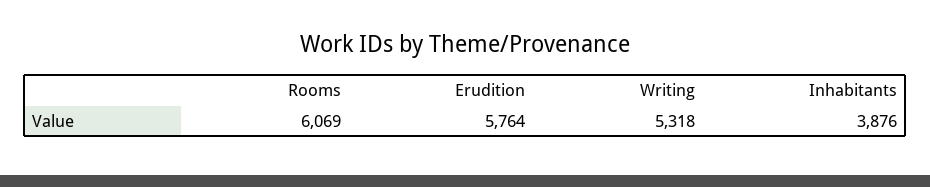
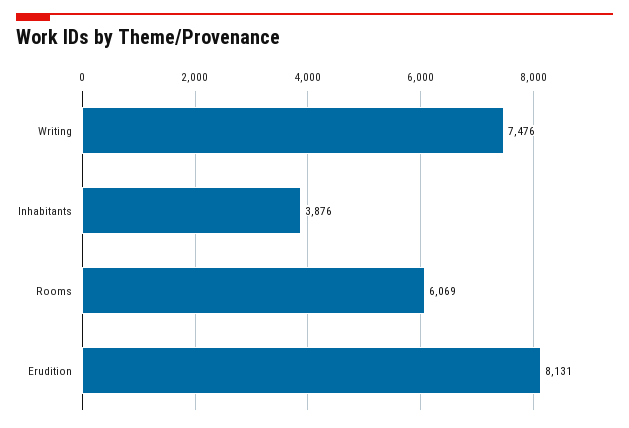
  {
    "Rooms": 6069,
-   "Erudition": 5764,
+   "Erudition": 8131,
-   "Writing": 5318,
+   "Writing": 7476,
    "Inhabitants": 3876
  }

